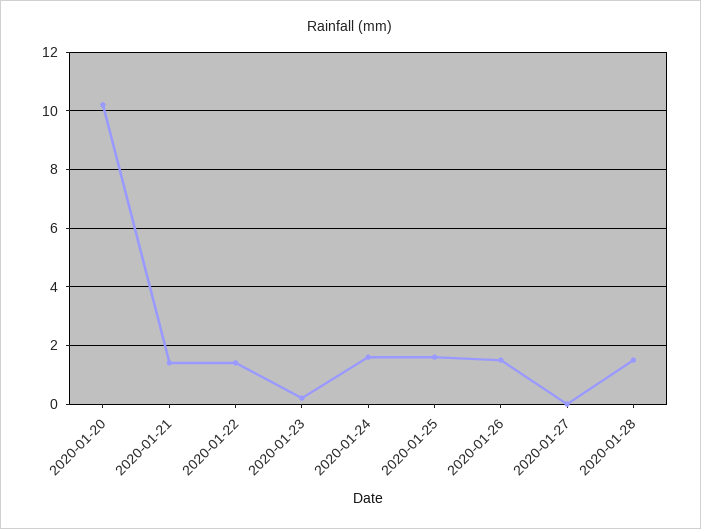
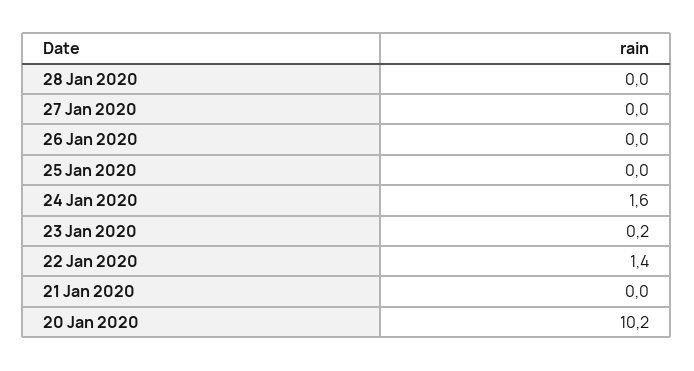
  {
    "2020-01-20": 10.2,
-   "2020-01-21": 1.5,
+   "2020-01-21": 0,
    "2020-01-22": 1.4,
    "2020-01-23": 0.2,
    "2020-01-24": 1.6,
-   "2020-01-25": 1.5,
+   "2020-01-25": 0,
-   "2020-01-26": 1.5,
+   "2020-01-26": 0,
    "2020-01-27": 0,
-   "2020-01-28": 1.5
+   "2020-01-28": 0
  }

